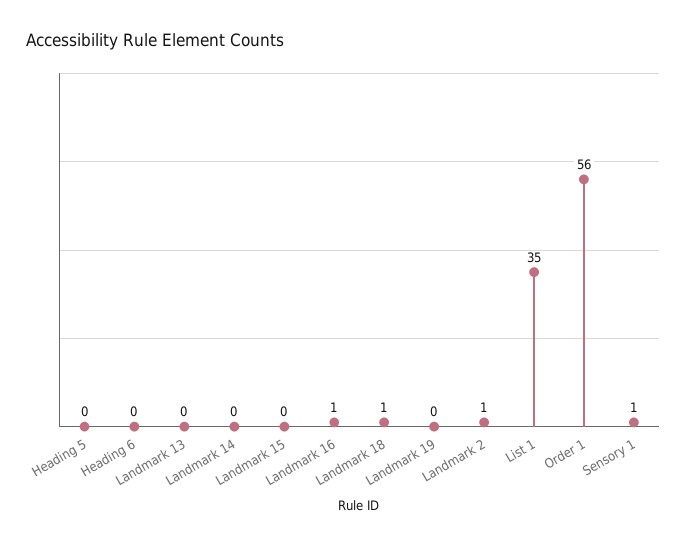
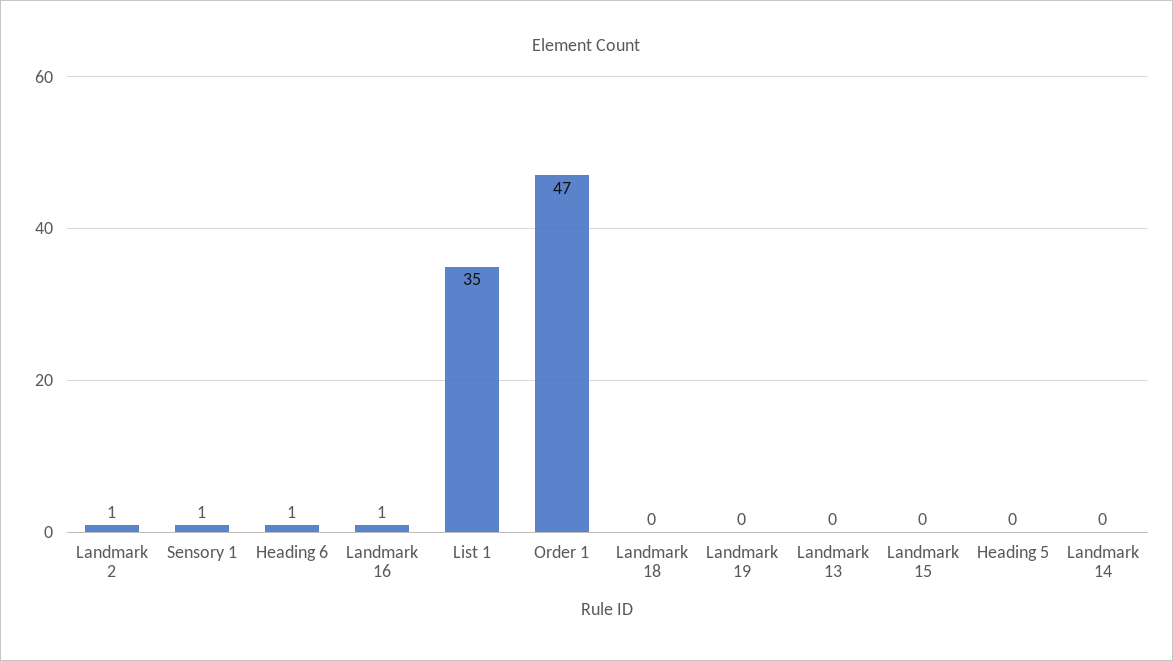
  {
    "Heading 5": 0,
-   "Heading 6": 0,
+   "Heading 6": 1,
    "Landmark 13": 0,
    "Landmark 14": 0,
    "Landmark 15": 0,
    "Landmark 16": 1,
-   "Landmark 18": 1,
+   "Landmark 18": 0,
    "Landmark 19": 0,
    "Landmark 2": 1,
    "List 1": 35,
-   "Order 1": 56,
+   "Order 1": 47,
    "Sensory 1": 1
  }

